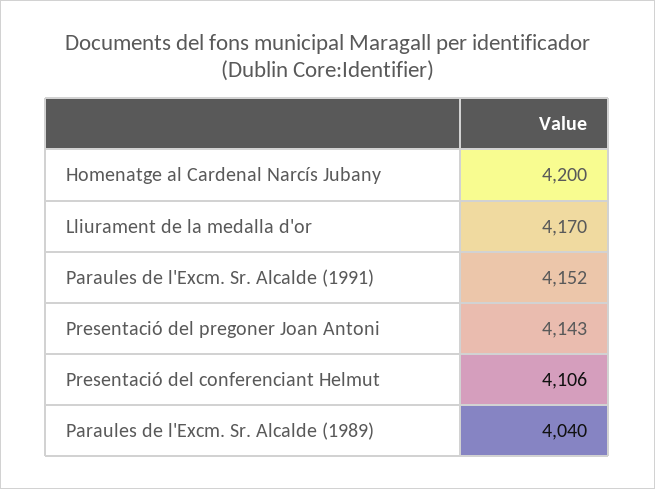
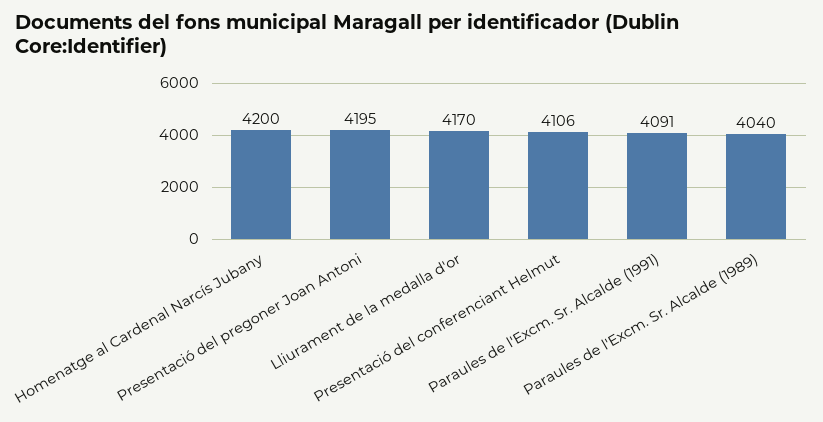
  {
    "Homenatge al Cardenal Narcís Jubany": 4200,
    "Lliurament de la medalla d'or": 4170,
-   "Paraules de l'Excm. Sr. Alcalde (1991)": 4152,
+   "Paraules de l'Excm. Sr. Alcalde (1991)": 4091,
-   "Presentació del pregoner Joan Antoni": 4143,
+   "Presentació del pregoner Joan Antoni": 4195,
    "Presentació del conferenciant Helmut": 4106,
    "Paraules de l'Excm. Sr. Alcalde (1989)": 4040
  }

